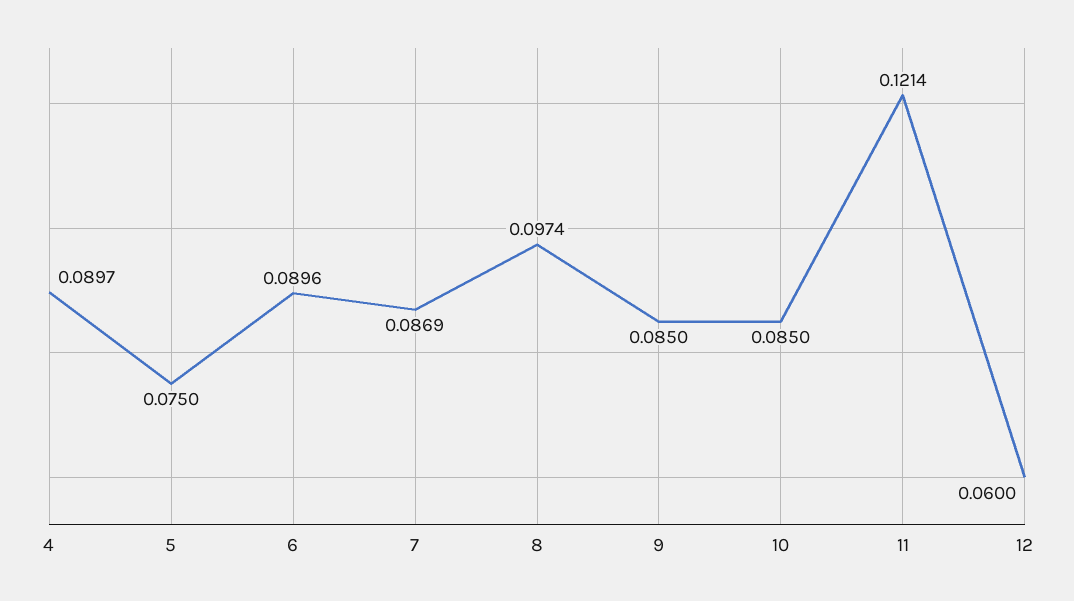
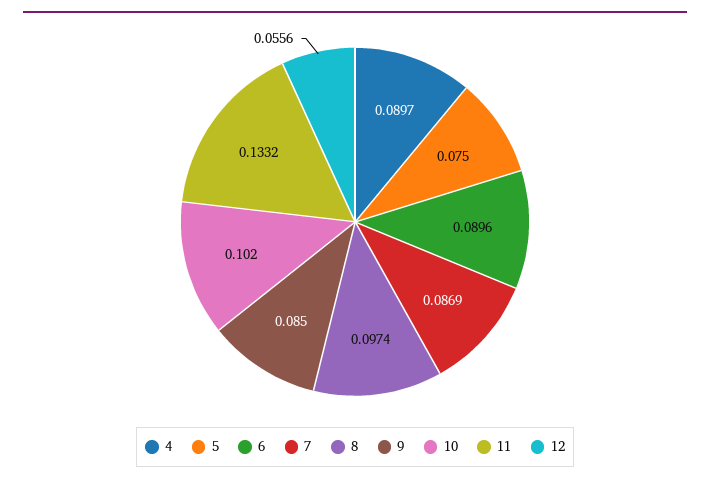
  {
    "4": 0.0897,
    "5": 0.075,
    "6": 0.0896,
    "7": 0.0869,
    "8": 0.0974,
    "9": 0.085,
-   "10": 0.085,
+   "10": 0.102,
-   "11": 0.1214,
+   "11": 0.1332,
-   "12": 0.06
+   "12": 0.0556
  }

